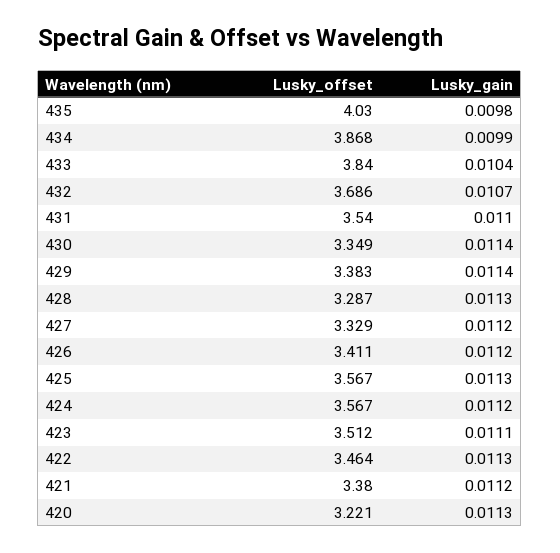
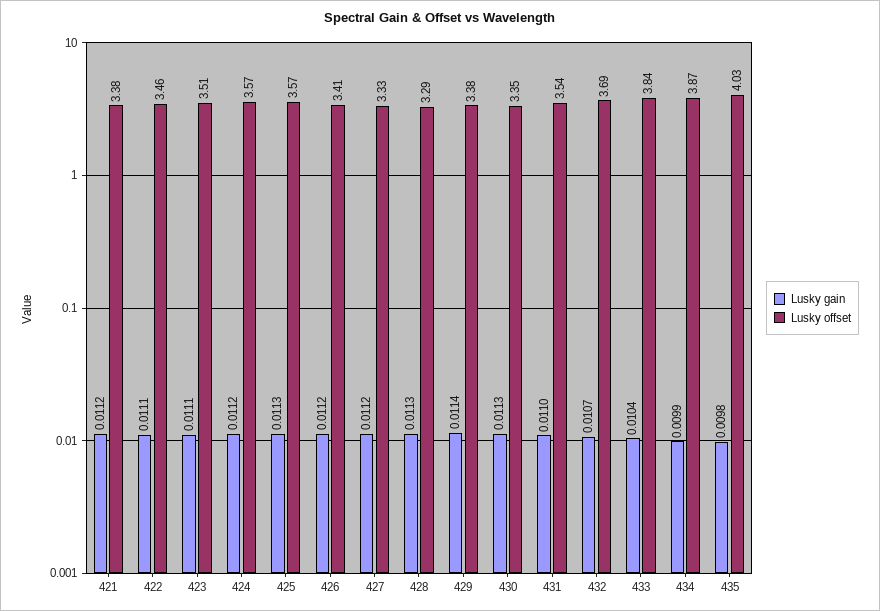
  {
    "Lusky_offset": {
      "435": 4.03,
      "434": 3.868,
      "433": 3.84,
      "432": 3.686,
      "431": 3.54,
      "430": 3.349,
      "429": 3.383,
      "428": 3.287,
      "427": 3.329,
      "426": 3.411,
      "425": 3.567,
      "424": 3.567,
      "423": 3.512,
      "422": 3.464,
-     "421": 3.38,
+     "421": 3.38
-     "420": 3.221
    },
    "Lusky_gain": {
      "435": 0.0098,
      "434": 0.0099,
      "433": 0.0104,
      "432": 0.0107,
      "431": 0.011,
-     "430": 0.0114,
+     "430": 0.0113,
      "429": 0.0114,
      "428": 0.0113,
      "427": 0.0112,
      "426": 0.0112,
      "425": 0.0113,
      "424": 0.0112,
      "423": 0.0111,
-     "422": 0.0113,
+     "422": 0.0111,
-     "421": 0.0112,
+     "421": 0.0112
-     "420": 0.0113
    }
  }

